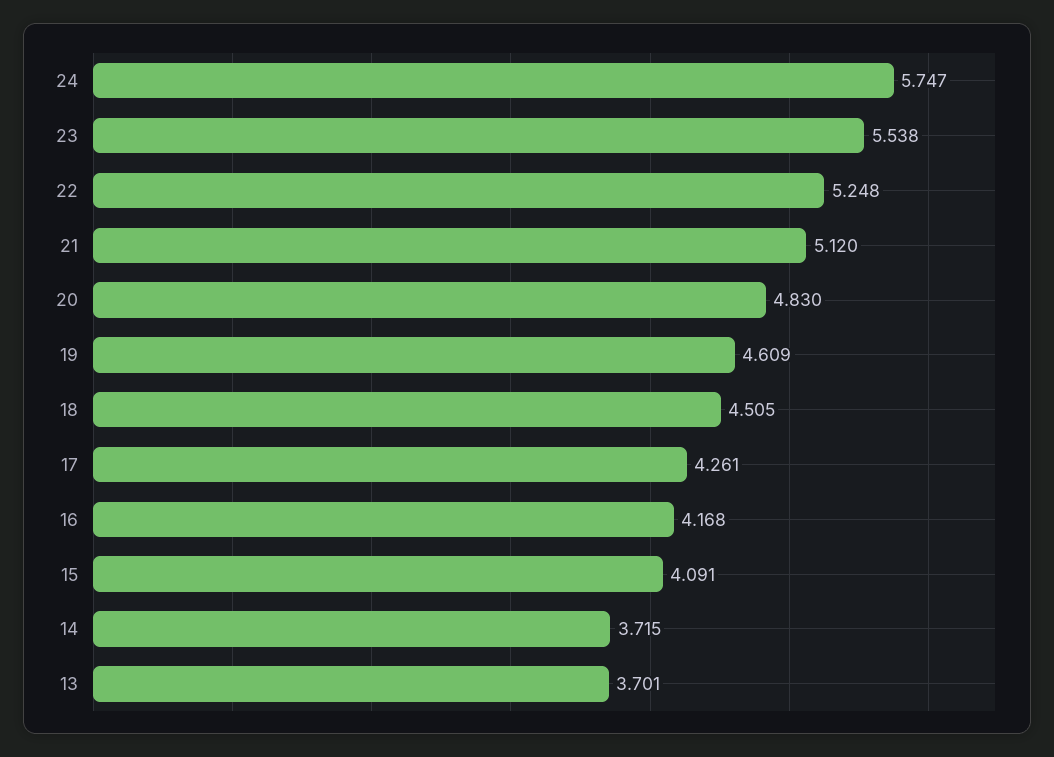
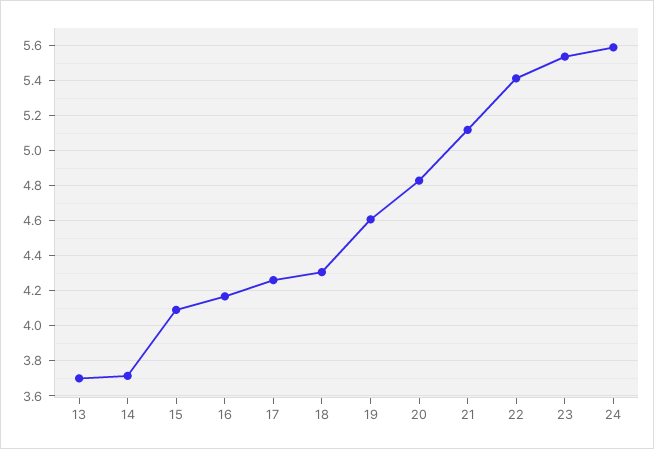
  {
-   "24": 5.747,
+   "24": 5.6,
    "23": 5.538,
-   "22": 5.248,
+   "22": 5.4,
    "21": 5.12,
    "20": 4.83,
    "19": 4.609,
-   "18": 4.505,
+   "18": 4.3,
    "17": 4.261,
    "16": 4.168,
    "15": 4.091,
    "14": 3.715,
    "13": 3.701
  }

